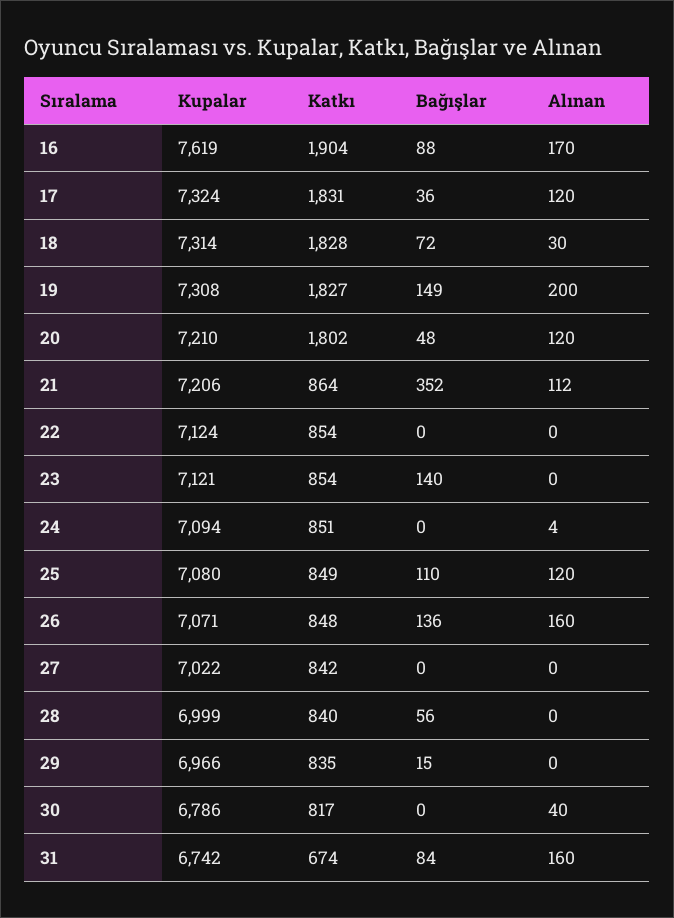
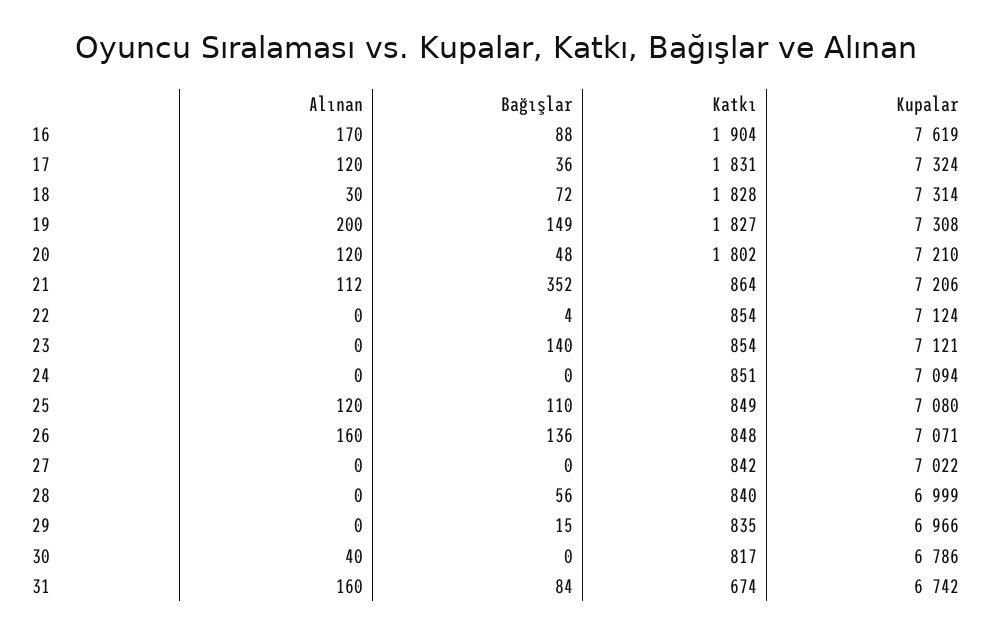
  {
    "Kupalar": {
      "16": 7619,
      "17": 7324,
      "18": 7314,
      "19": 7308,
      "20": 7210,
      "21": 7206,
      "22": 7124,
      "23": 7121,
      "24": 7094,
      "25": 7080,
      "26": 7071,
      "27": 7022,
      "28": 6999,
      "29": 6966,
      "30": 6786,
      "31": 6742
    },
    "Katkı": {
      "16": 1904,
      "17": 1831,
      "18": 1828,
      "19": 1827,
      "20": 1802,
      "21": 864,
      "22": 854,
      "23": 854,
      "24": 851,
      "25": 849,
      "26": 848,
      "27": 842,
      "28": 840,
      "29": 835,
      "30": 817,
      "31": 674
    },
    "Bağışlar": {
      "16": 88,
      "17": 36,
      "18": 72,
      "19": 149,
      "20": 48,
      "21": 352,
-     "22": 0,
+     "22": 4,
      "23": 140,
      "24": 0,
      "25": 110,
      "26": 136,
      "27": 0,
      "28": 56,
      "29": 15,
      "30": 0,
      "31": 84
    },
    "Alınan": {
      "16": 170,
      "17": 120,
      "18": 30,
      "19": 200,
      "20": 120,
      "21": 112,
      "22": 0,
      "23": 0,
-     "24": 4,
+     "24": 0,
      "25": 120,
      "26": 160,
      "27": 0,
      "28": 0,
      "29": 0,
      "30": 40,
      "31": 160
    }
  }

